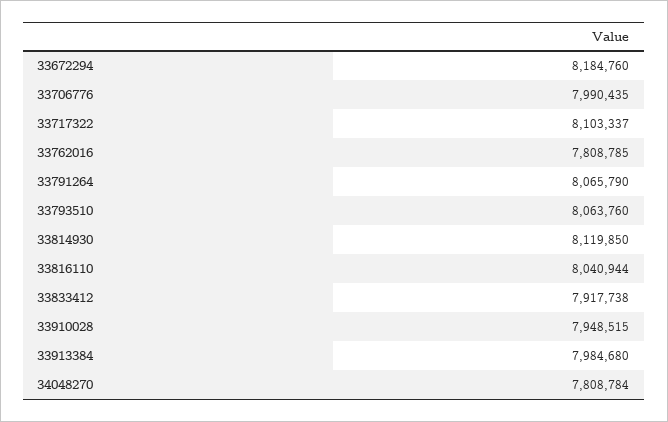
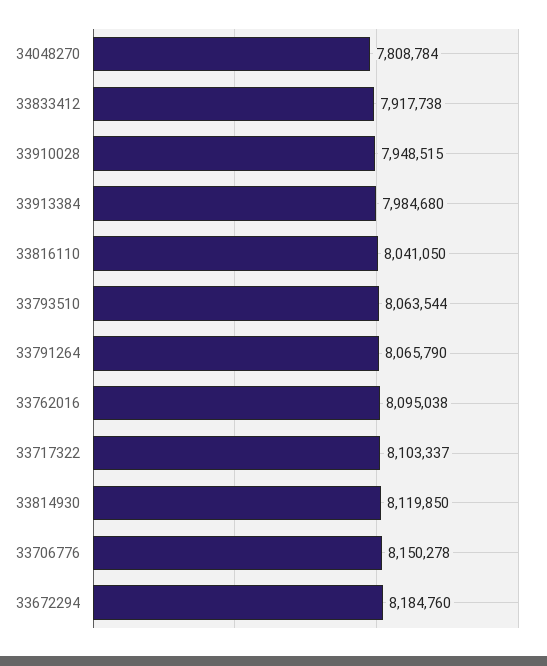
  {
    "33672294": 8184760,
-   "33706776": 7990435,
+   "33706776": 8150278,
    "33717322": 8103337,
-   "33762016": 7808785,
+   "33762016": 8095038,
    "33791264": 8065790,
-   "33793510": 8063760,
+   "33793510": 8063544,
    "33814930": 8119850,
-   "33816110": 8040944,
+   "33816110": 8041050,
    "33833412": 7917738,
    "33910028": 7948515,
    "33913384": 7984680,
    "34048270": 7808784
  }

